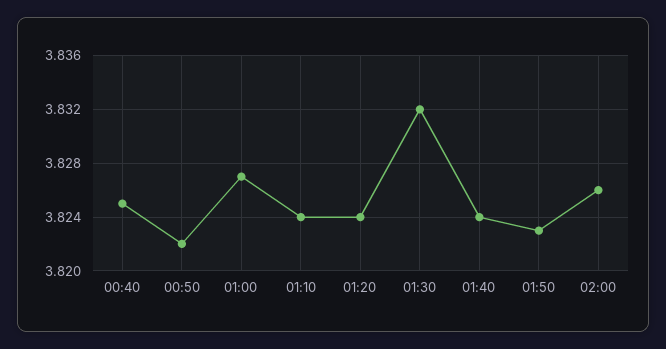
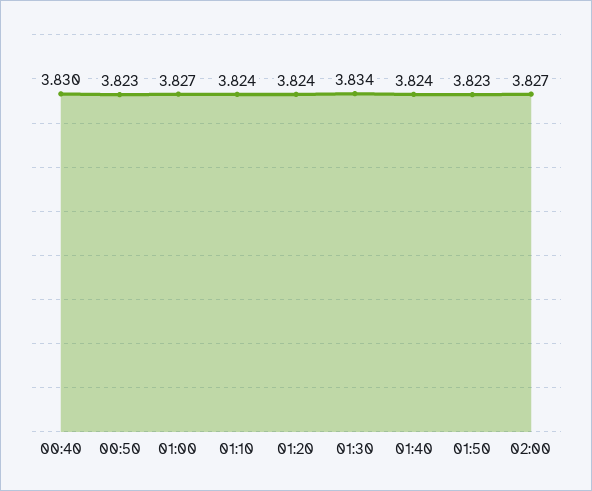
  {
-   "00:40": 3.825,
+   "00:40": 3.83,
-   "00:50": 3.822,
+   "00:50": 3.823,
    "01:00": 3.827,
    "01:10": 3.824,
    "01:20": 3.824,
-   "01:30": 3.832,
+   "01:30": 3.834,
    "01:40": 3.824,
    "01:50": 3.823,
-   "02:00": 3.826
+   "02:00": 3.827
  }

